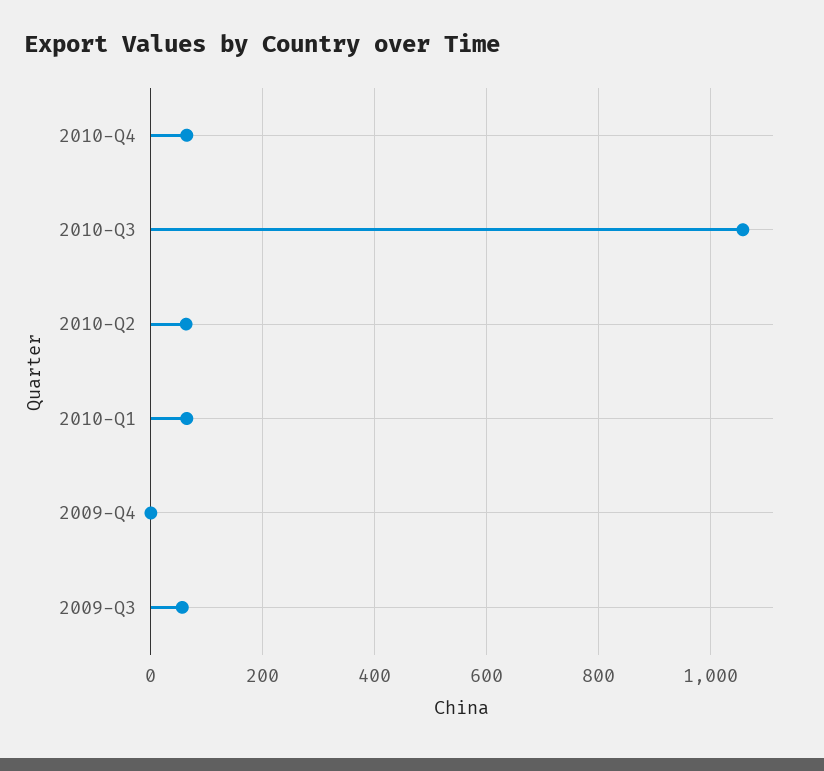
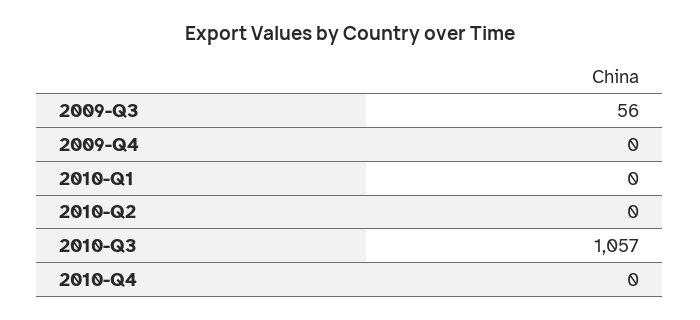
  {
-   "2010-Q4": 60,
+   "2010-Q4": 0,
    "2010-Q3": 1057,
-   "2010-Q2": 60,
+   "2010-Q2": 0,
-   "2010-Q1": 60,
+   "2010-Q1": 0,
    "2009-Q4": 0,
    "2009-Q3": 56
  }

